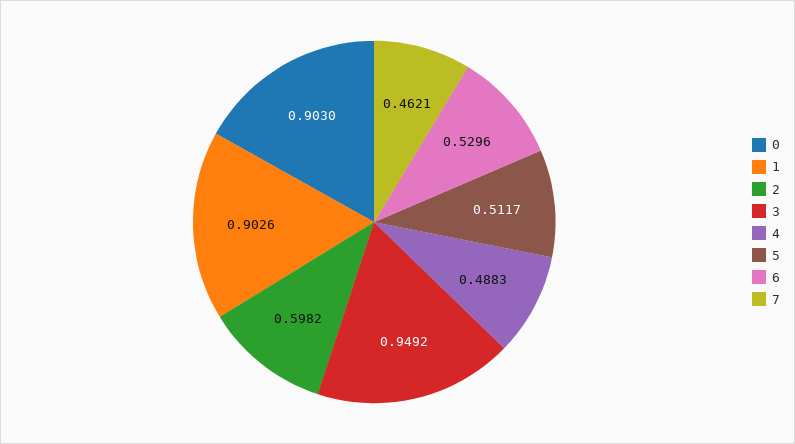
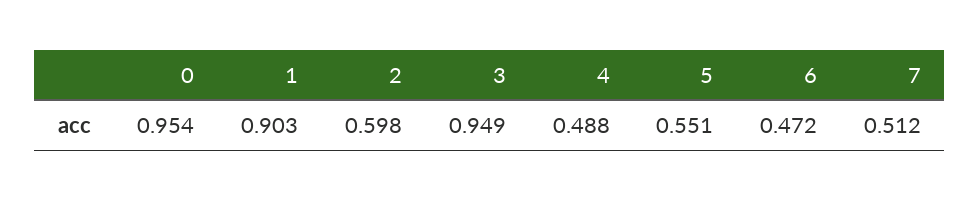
  {
-   "0": 0.903,
+   "0": 0.954,
    "1": 0.9026,
    "2": 0.5982,
    "3": 0.9492,
    "4": 0.4883,
-   "5": 0.5117,
+   "5": 0.551,
-   "6": 0.5296,
+   "6": 0.472,
-   "7": 0.4621
+   "7": 0.512
  }

